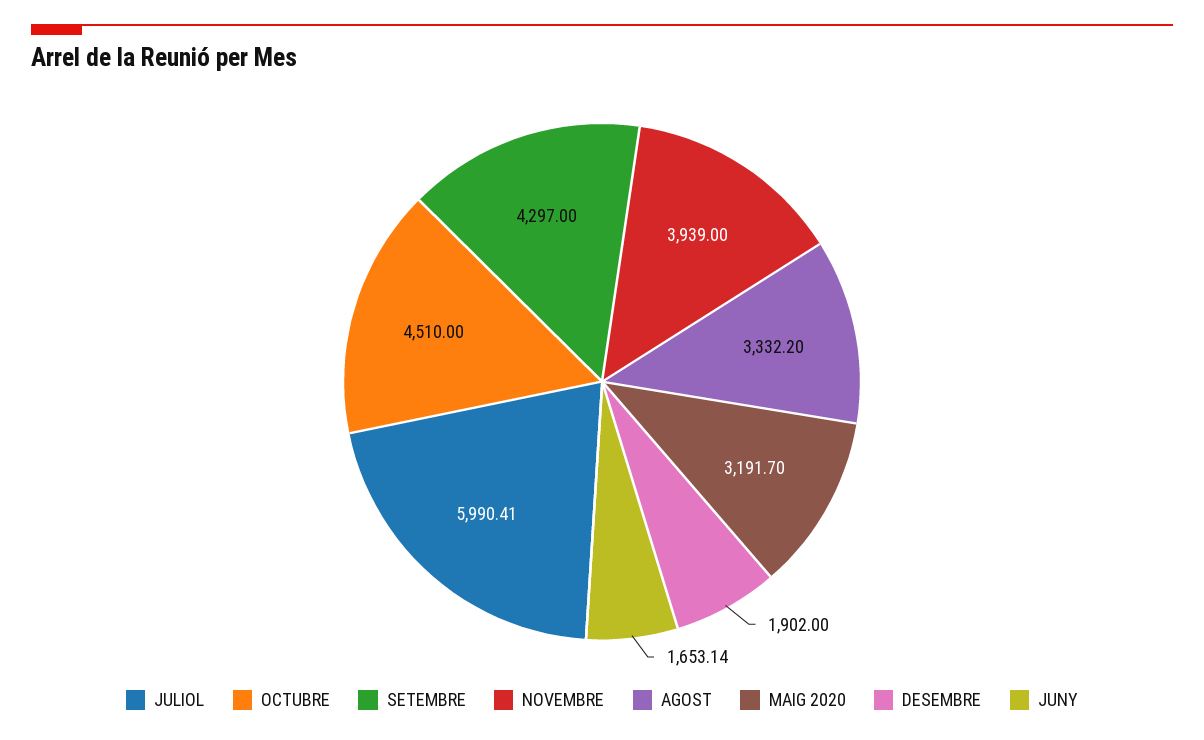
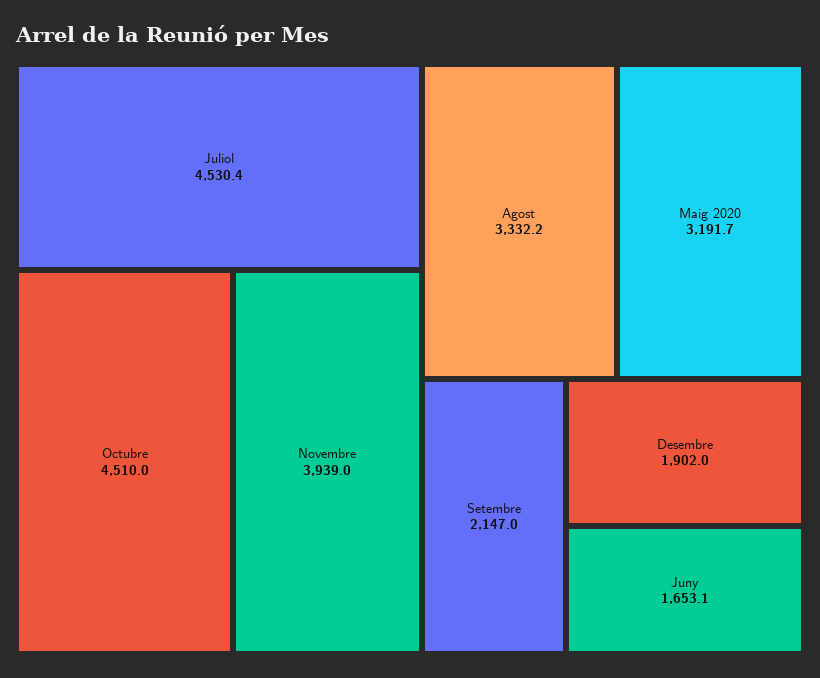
  {
-   "JULIOL": 5990.41,
+   "JULIOL": 4530.4,
    "OCTUBRE": 4510,
-   "SETEMBRE": 4297,
+   "SETEMBRE": 2147,
    "NOVEMBRE": 3939,
    "AGOST": 3332.2,
    "MAIG 2020": 3191.7,
    "DESEMBRE": 1902,
    "JUNY": 1653.14
  }

